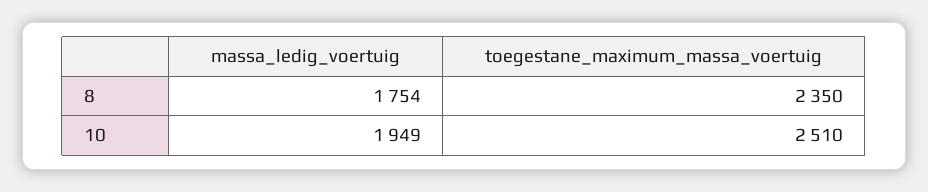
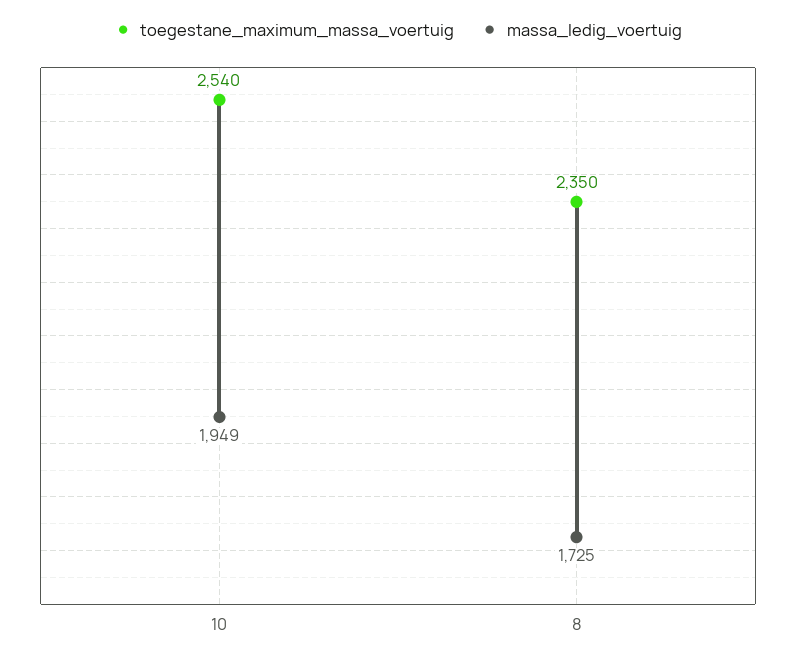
  {
    "massa_ledig_voertuig": {
-     "8": 1754,
+     "8": 1725,
      "10": 1949
    },
    "toegestane_maximum_massa_voertuig": {
      "8": 2350,
-     "10": 2510
+     "10": 2540
    }
  }

